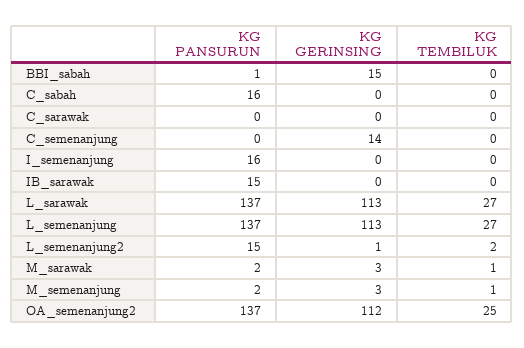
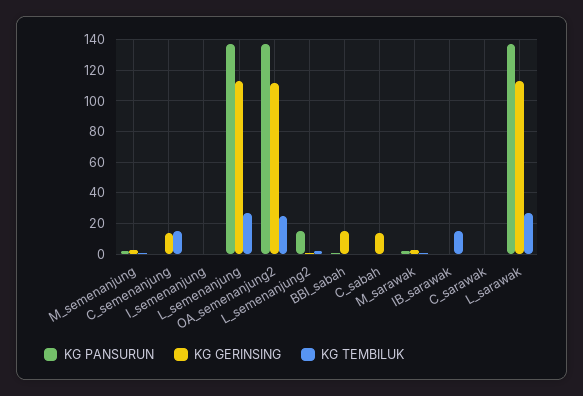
  {
    "KG PANSURUN": {
      "BBI_sabah": 1,
-     "C_sabah": 16,
+     "C_sabah": 0,
      "C_sarawak": 0,
      "C_semenanjung": 0,
-     "I_semenanjung": 16,
+     "I_semenanjung": 0,
-     "IB_sarawak": 15,
+     "IB_sarawak": 0,
      "L_sarawak": 137,
      "L_semenanjung": 137,
      "L_semenanjung2": 15,
      "M_sarawak": 2,
      "M_semenanjung": 2,
      "OA_semenanjung2": 137
    },
    "KG GERINSING": {
      "BBI_sabah": 15,
-     "C_sabah": 0,
+     "C_sabah": 15,
      "C_sarawak": 0,
      "C_semenanjung": 14,
      "I_semenanjung": 0,
      "IB_sarawak": 0,
      "L_sarawak": 113,
      "L_semenanjung": 113,
      "L_semenanjung2": 1,
      "M_sarawak": 3,
      "M_semenanjung": 3,
      "OA_semenanjung2": 112
    },
    "KG TEMBILUK": {
      "BBI_sabah": 0,
      "C_sabah": 0,
      "C_sarawak": 0,
-     "C_semenanjung": 0,
+     "C_semenanjung": 15,
      "I_semenanjung": 0,
-     "IB_sarawak": 0,
+     "IB_sarawak": 15,
      "L_sarawak": 27,
      "L_semenanjung": 27,
      "L_semenanjung2": 2,
      "M_sarawak": 1,
      "M_semenanjung": 1,
      "OA_semenanjung2": 25
    }
  }

